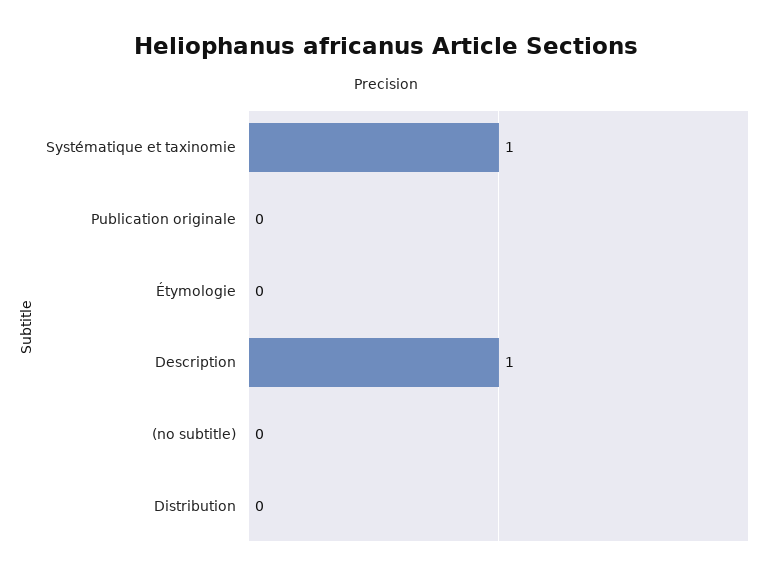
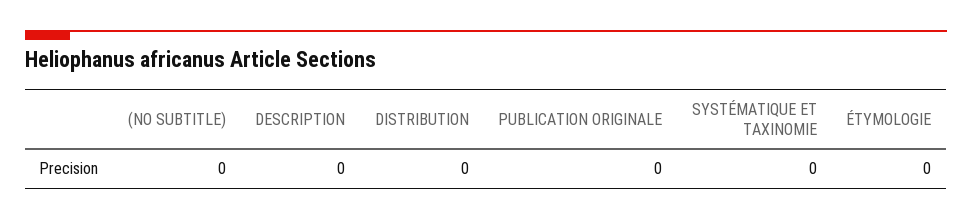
  {
-   "Systématique et taxinomie": 1,
+   "Systématique et taxinomie": 0,
    "Publication originale": 0,
    "Étymologie": 0,
-   "Description": 1,
+   "Description": 0,
    "(no subtitle)": 0,
    "Distribution": 0
  }

